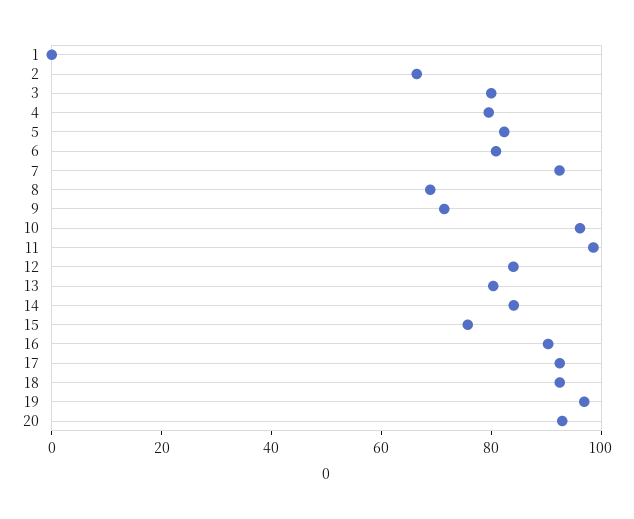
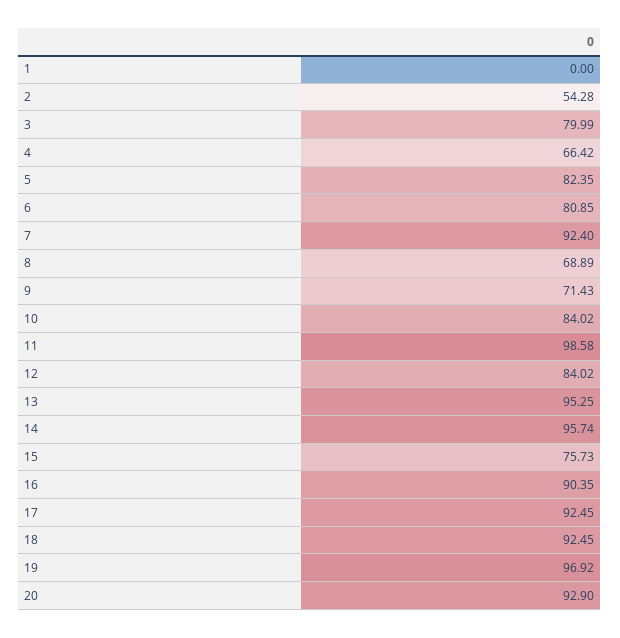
  {
    "1": 0,
-   "2": 65,
+   "2": 54.28,
    "3": 79.99,
-   "4": 80,
+   "4": 66.42,
    "5": 82.35,
    "6": 80.85,
    "7": 92.4,
    "8": 68.89,
    "9": 71.43,
-   "10": 95,
+   "10": 84.02,
    "11": 98.58,
    "12": 84.02,
-   "13": 80,
+   "13": 95.25,
-   "14": 85,
+   "14": 95.74,
    "15": 75.73,
    "16": 90.35,
    "17": 92.45,
    "18": 92.45,
    "19": 96.92,
    "20": 92.9
  }

